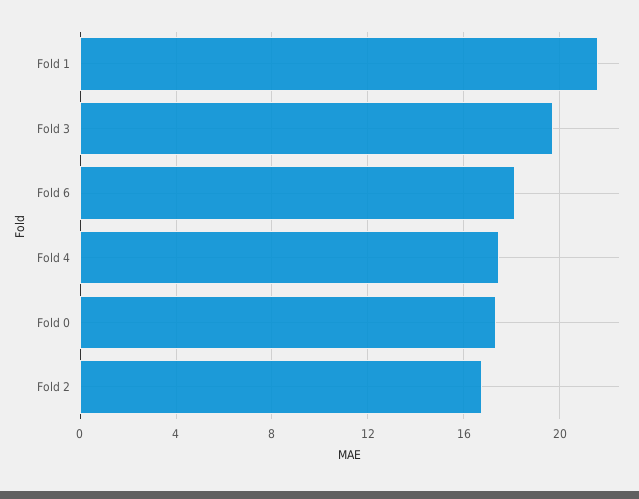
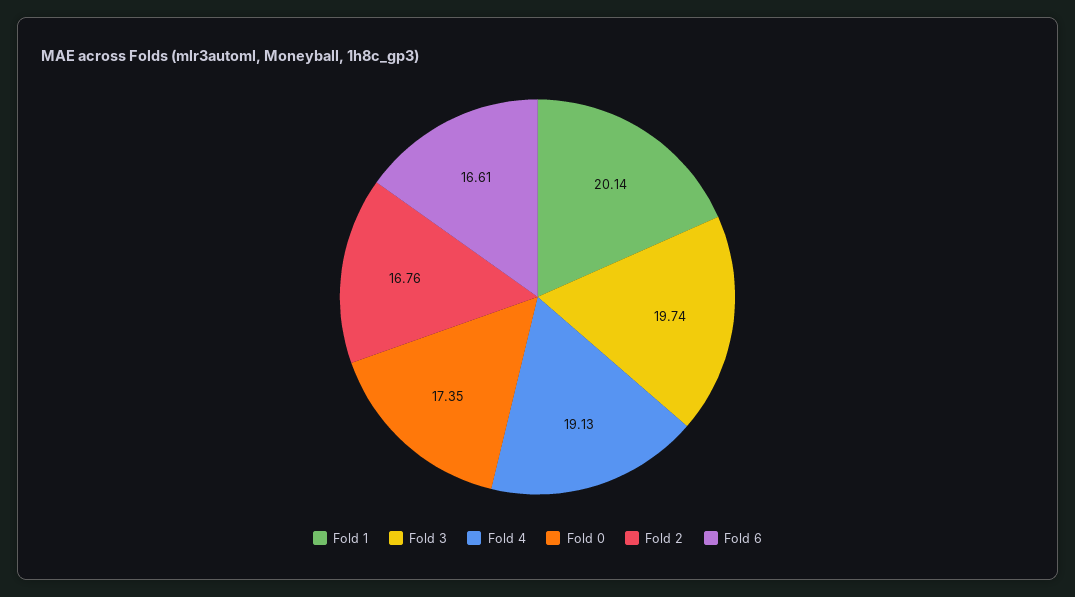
  {
-   "Fold 1": 21.5,
+   "Fold 1": 20.14,
    "Fold 3": 19.74,
-   "Fold 6": 18,
+   "Fold 6": 16.61,
-   "Fold 4": 17.5,
+   "Fold 4": 19.13,
    "Fold 0": 17.35,
    "Fold 2": 16.76
  }

